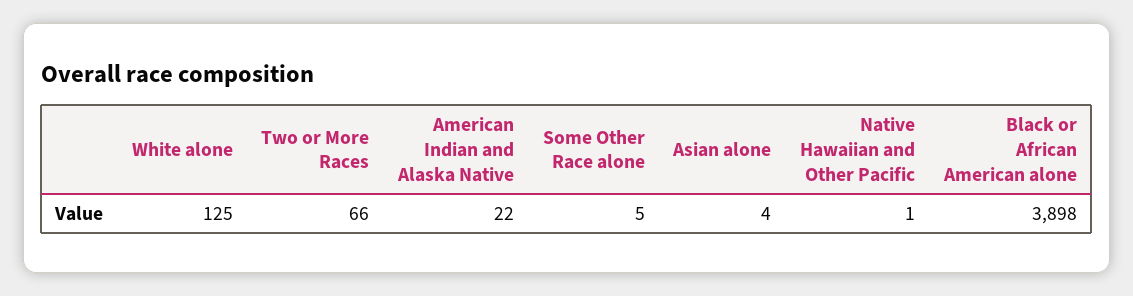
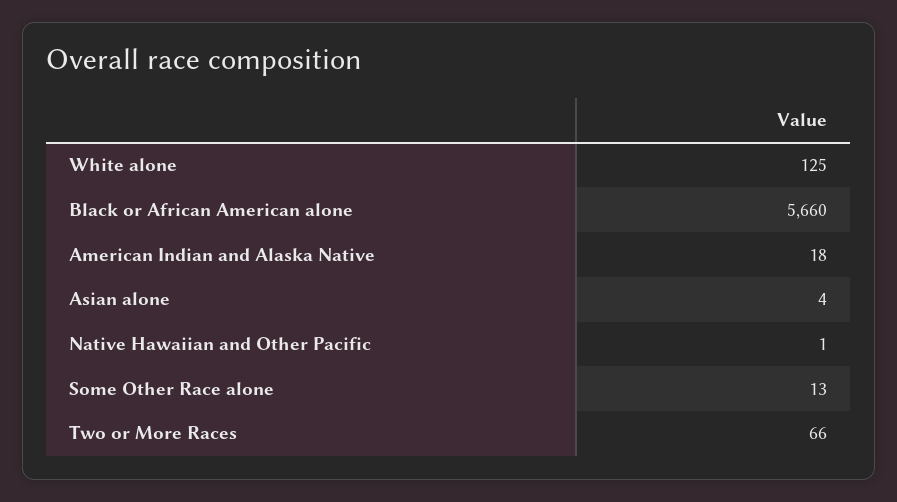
  {
    "White alone": 125,
    "Two or More Races": 66,
-   "American Indian and Alaska Native": 22,
+   "American Indian and Alaska Native": 18,
-   "Some Other Race alone": 5,
+   "Some Other Race alone": 13,
    "Asian alone": 4,
    "Native Hawaiian and Other Pacific": 1,
-   "Black or African American alone": 3898
+   "Black or African American alone": 5660
  }

